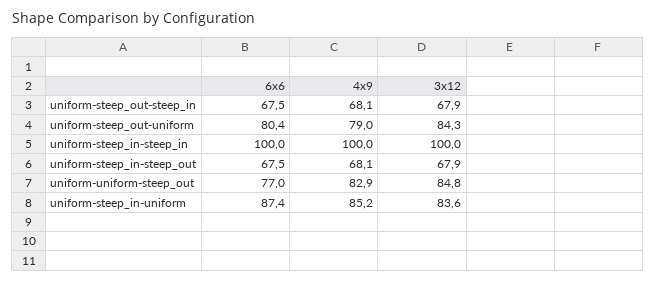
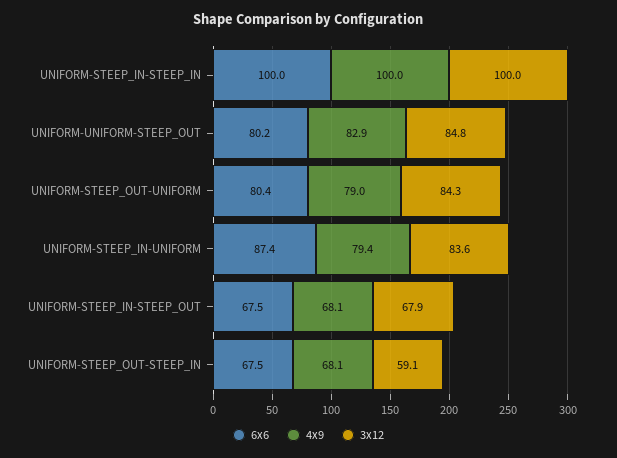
  {
    "6x6": {
      "uniform-steep_out-steep_in": 67.5,
      "uniform-steep_out-uniform": 80.4,
      "uniform-steep_in-steep_in": 100,
      "uniform-steep_in-steep_out": 67.5,
-     "uniform-uniform-steep_out": 77,
+     "uniform-uniform-steep_out": 80.2,
      "uniform-steep_in-uniform": 87.4
    },
    "4x9": {
      "uniform-steep_out-steep_in": 68.1,
      "uniform-steep_out-uniform": 79,
      "uniform-steep_in-steep_in": 100,
      "uniform-steep_in-steep_out": 68.1,
      "uniform-uniform-steep_out": 82.9,
-     "uniform-steep_in-uniform": 85.2
+     "uniform-steep_in-uniform": 79.4
    },
    "3x12": {
-     "uniform-steep_out-steep_in": 67.9,
+     "uniform-steep_out-steep_in": 59.1,
      "uniform-steep_out-uniform": 84.3,
      "uniform-steep_in-steep_in": 100,
      "uniform-steep_in-steep_out": 67.9,
      "uniform-uniform-steep_out": 84.8,
      "uniform-steep_in-uniform": 83.6
    }
  }

